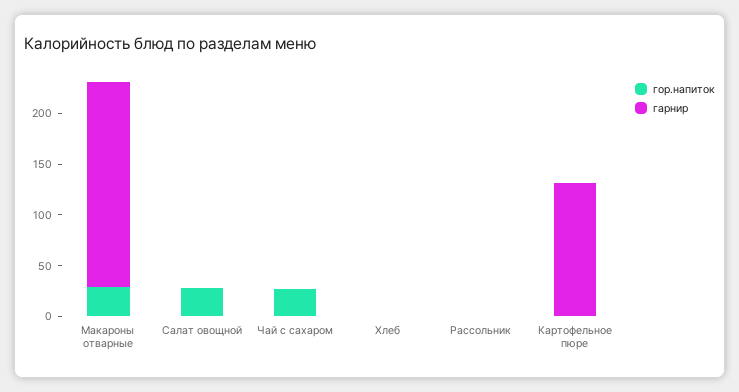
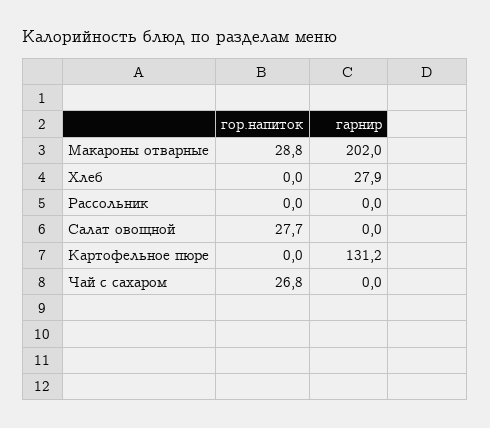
  {
    "гор.напиток": {
      "Макароны отварные": 28.8,
      "Салат овощной": 27.7,
      "Чай с сахаром": 26.8,
      "Хлеб": 0,
      "Рассольник": 0,
      "Картофельное пюре": 0
    },
    "гарнир": {
      "Макароны отварные": 202,
      "Салат овощной": 0,
      "Чай с сахаром": 0,
-     "Хлеб": 0,
+     "Хлеб": 27.9,
      "Рассольник": 0,
      "Картофельное пюре": 131.2
    }
  }

